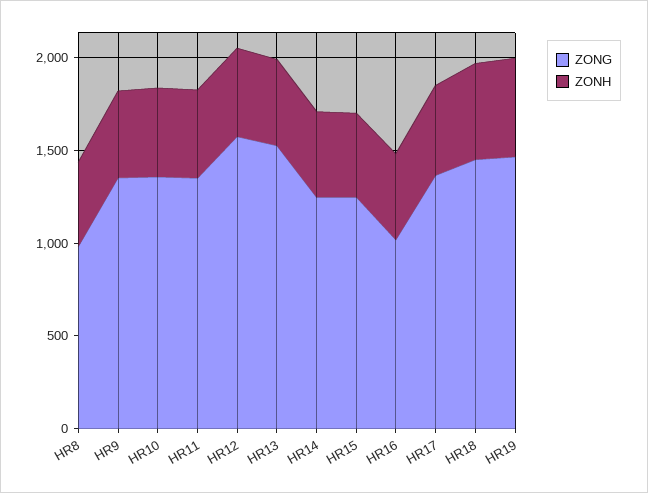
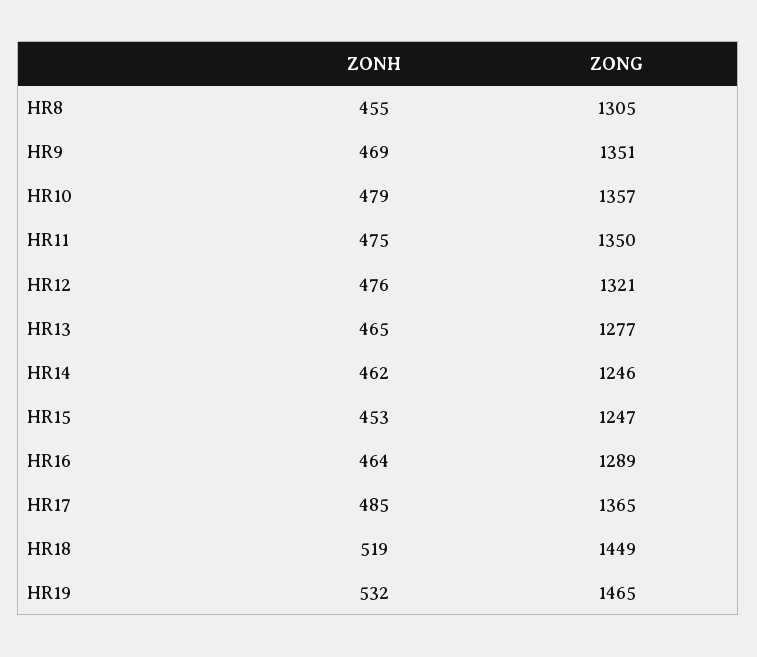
  {
    "ZONG": {
-     "HR8": 1000,
+     "HR8": 1305,
      "HR9": 1351,
      "HR10": 1357,
      "HR11": 1350,
-     "HR12": 1600,
+     "HR12": 1321,
-     "HR13": 1500,
+     "HR13": 1277,
      "HR14": 1246,
      "HR15": 1247,
-     "HR16": 1000,
+     "HR16": 1289,
      "HR17": 1365,
      "HR18": 1449,
      "HR19": 1465
    },
    "ZONH": {
      "HR8": 455,
      "HR9": 469,
      "HR10": 479,
      "HR11": 475,
      "HR12": 476,
      "HR13": 465,
      "HR14": 462,
      "HR15": 453,
      "HR16": 464,
      "HR17": 485,
      "HR18": 519,
      "HR19": 532
    }
  }

